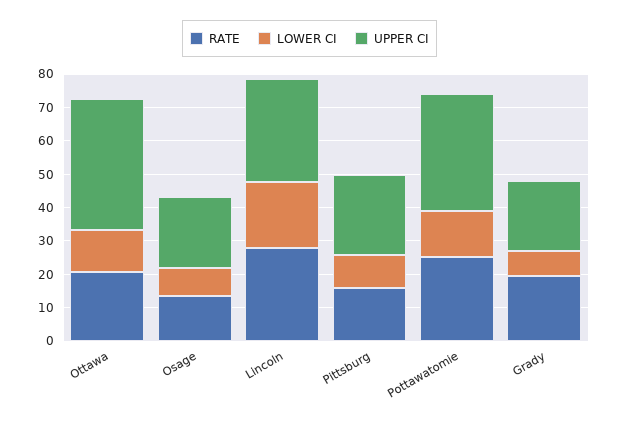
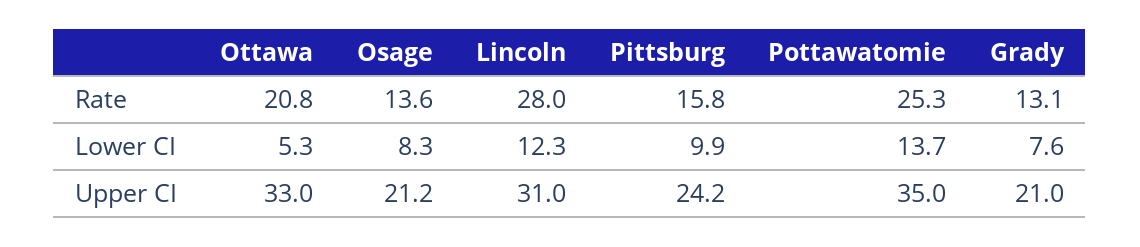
  {
    "RATE": {
      "Ottawa": 20.8,
      "Osage": 13.6,
      "Lincoln": 28,
      "Pittsburg": 15.8,
      "Pottawatomie": 25.3,
-     "Grady": 20
+     "Grady": 13.1
    },
    "LOWER CI": {
-     "Ottawa": 12.5,
+     "Ottawa": 5.3,
      "Osage": 8.3,
-     "Lincoln": 20,
+     "Lincoln": 12.3,
      "Pittsburg": 9.9,
      "Pottawatomie": 13.7,
      "Grady": 7.6
    },
    "UPPER CI": {
-     "Ottawa": 40,
+     "Ottawa": 33,
      "Osage": 21.2,
      "Lincoln": 31,
      "Pittsburg": 24.2,
      "Pottawatomie": 35,
      "Grady": 21
    }
  }

